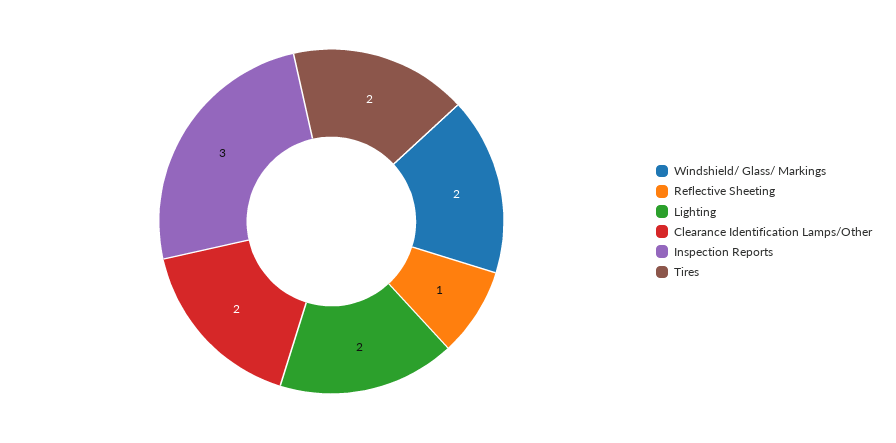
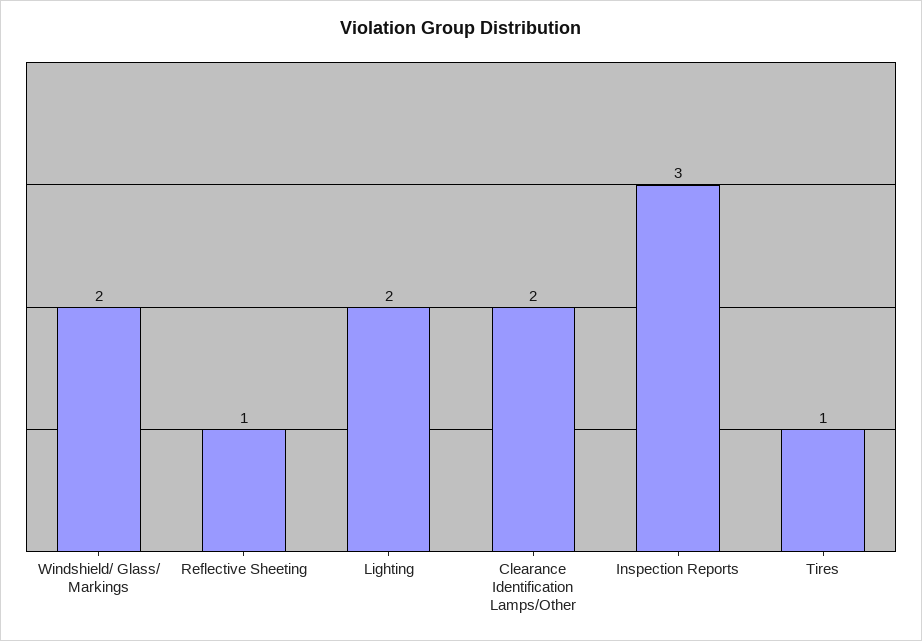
  {
    "Windshield/ Glass/ Markings": 2,
    "Reflective Sheeting": 1,
    "Lighting": 2,
    "Clearance Identification Lamps/Other": 2,
    "Inspection Reports": 3,
-   "Tires": 2
+   "Tires": 1
  }

